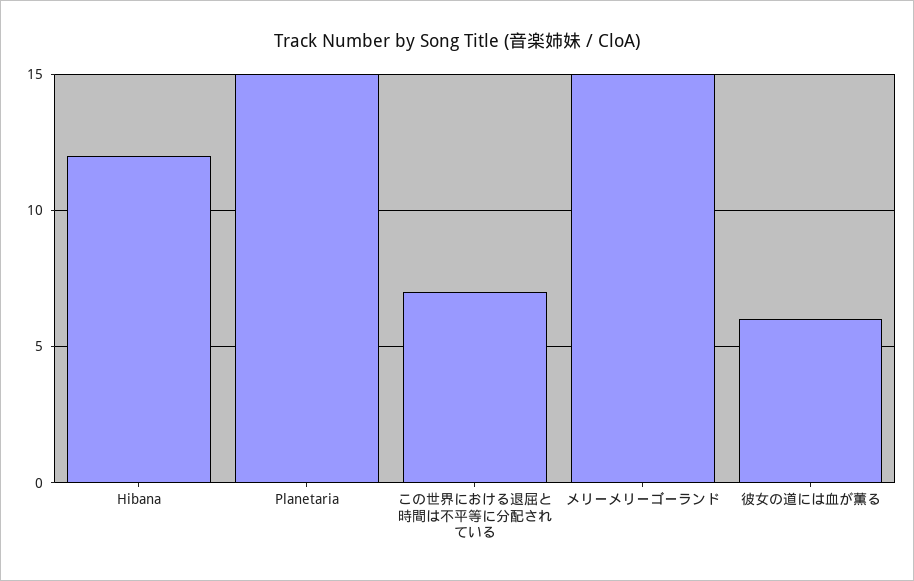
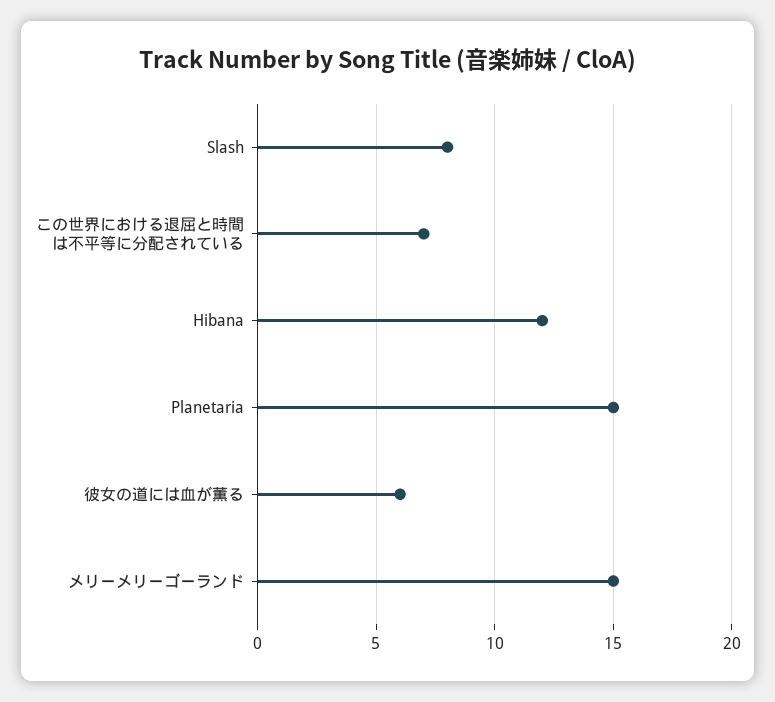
  {
    "Hibana": 12,
    "Planetaria": 15,
    "この世界における退屈と時間は不平等に分配されている": 7,
    "メリーメリーゴーランド": 15,
-   "彼女の道には血が薫る": 6
+   "彼女の道には血が薫る": 6,
+   "Slash": 8
  }

